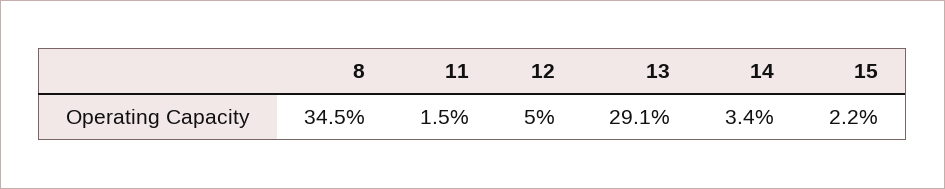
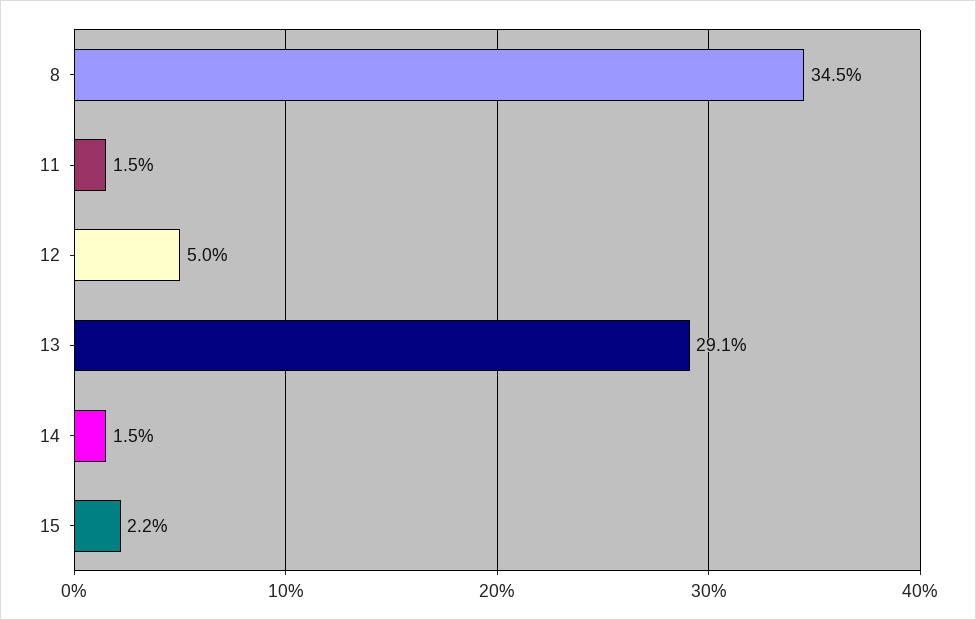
  {
    "8": 34.5,
    "11": 1.5,
    "12": 5,
    "13": 29.1,
-   "14": 3.4,
+   "14": 1.5,
    "15": 2.2
  }

